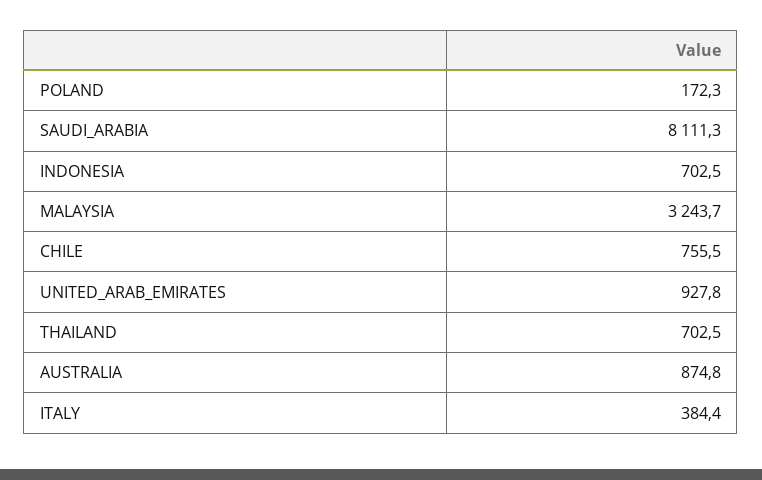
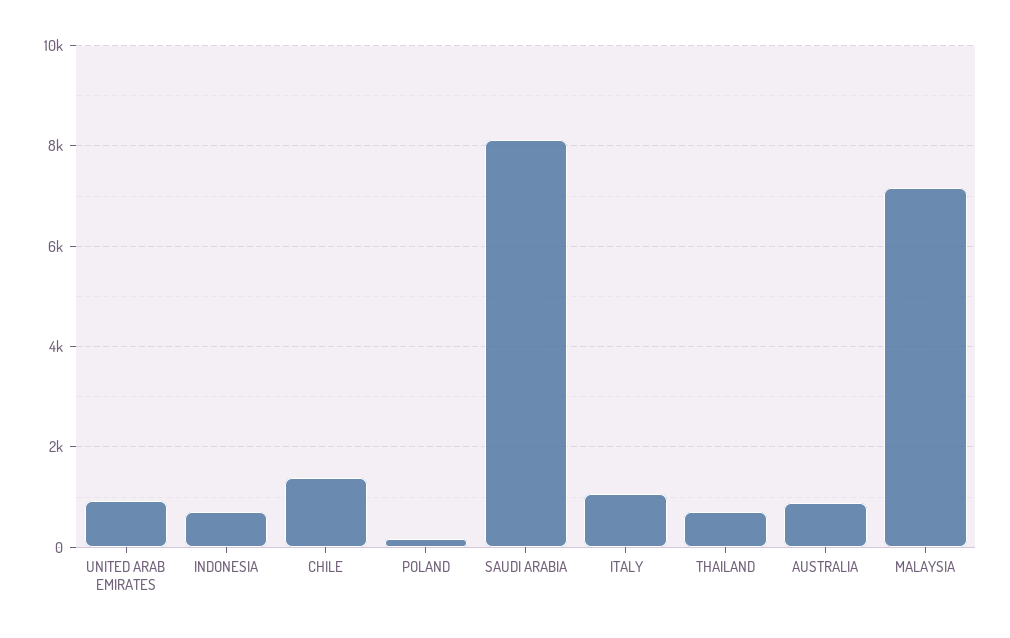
  {
    "POLAND": 172.3,
    "SAUDI_ARABIA": 8111.3,
    "INDONESIA": 702.5,
-   "MALAYSIA": 3243.7,
+   "MALAYSIA": 7200,
-   "CHILE": 755.5,
+   "CHILE": 1400,
    "UNITED_ARAB_EMIRATES": 927.8,
    "THAILAND": 702.5,
    "AUSTRALIA": 874.8,
-   "ITALY": 384.4
+   "ITALY": 1000
  }

